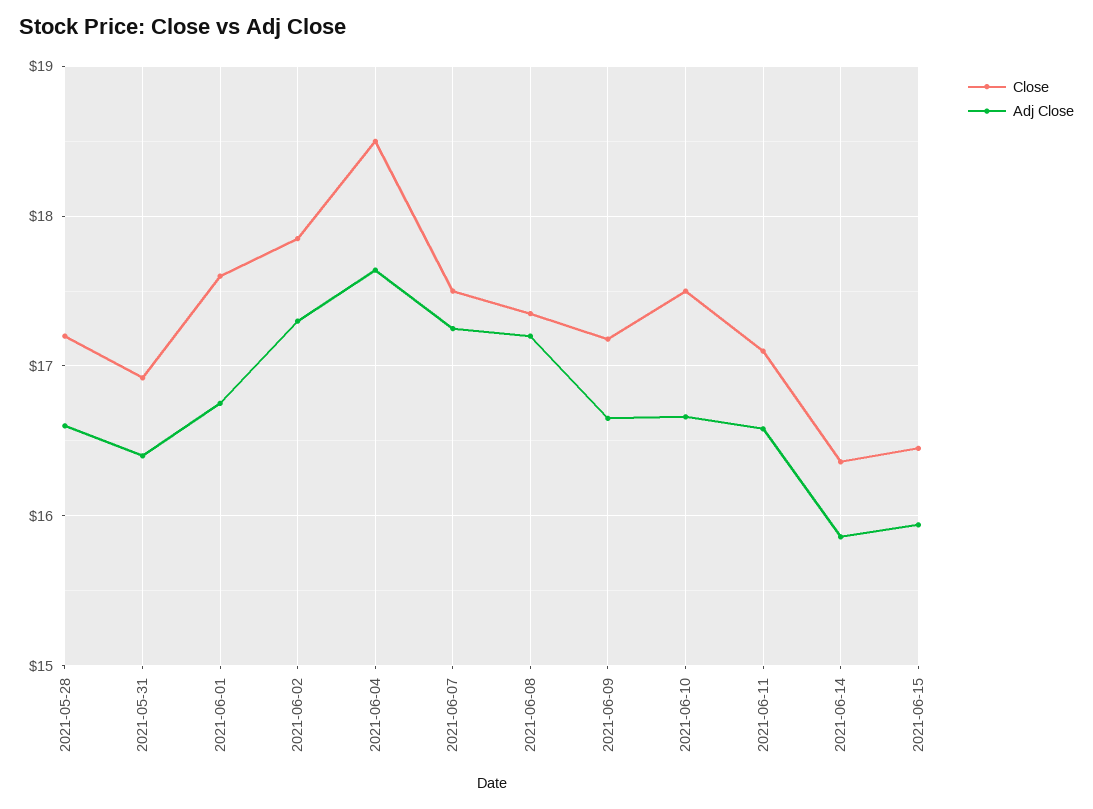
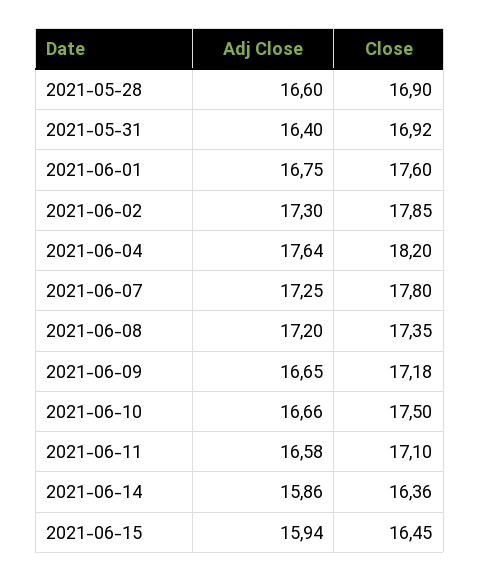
  {
    "Close": {
-     "2021-05-28": 17.2,
+     "2021-05-28": 16.9,
      "2021-05-31": 16.92,
      "2021-06-01": 17.6,
      "2021-06-02": 17.85,
-     "2021-06-04": 18.5,
+     "2021-06-04": 18.2,
-     "2021-06-07": 17.5,
+     "2021-06-07": 17.8,
      "2021-06-08": 17.35,
      "2021-06-09": 17.18,
      "2021-06-10": 17.5,
      "2021-06-11": 17.1,
      "2021-06-14": 16.36,
      "2021-06-15": 16.45
    },
    "Adj Close": {
      "2021-05-28": 16.6,
      "2021-05-31": 16.4,
      "2021-06-01": 16.75,
      "2021-06-02": 17.3,
      "2021-06-04": 17.64,
      "2021-06-07": 17.25,
      "2021-06-08": 17.2,
      "2021-06-09": 16.65,
      "2021-06-10": 16.66,
      "2021-06-11": 16.58,
      "2021-06-14": 15.86,
      "2021-06-15": 15.94
    }
  }

